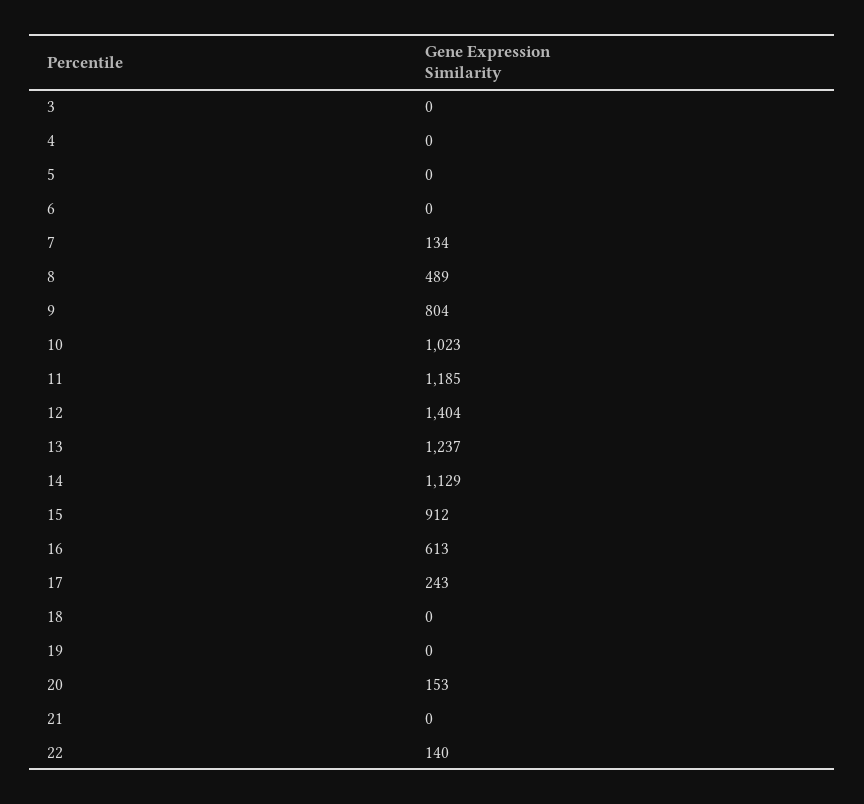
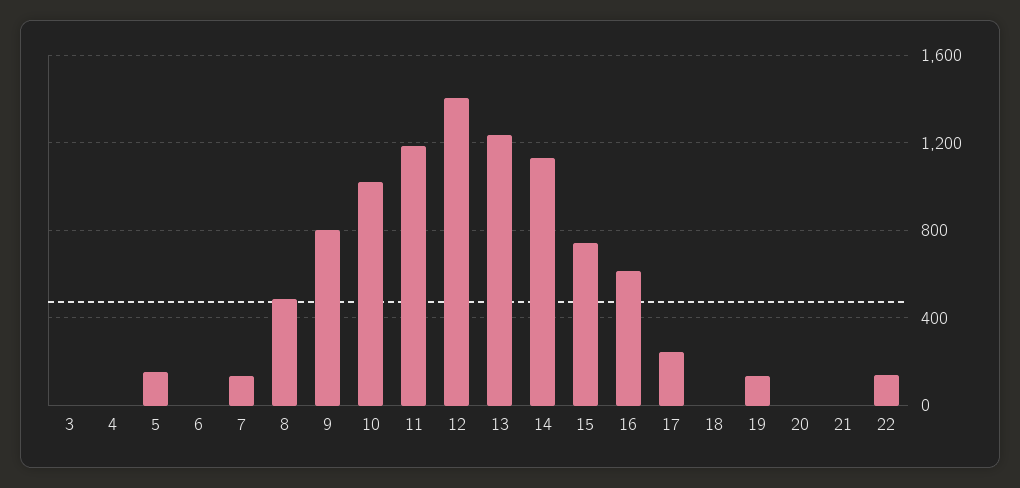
  {
    "3": 0,
    "4": 0,
-   "5": 0,
+   "5": 150,
    "6": 0,
    "7": 134,
    "8": 489,
    "9": 804,
    "10": 1023,
    "11": 1185,
    "12": 1404,
    "13": 1237,
    "14": 1129,
-   "15": 912,
+   "15": 750,
    "16": 613,
    "17": 243,
    "18": 0,
-   "19": 0,
+   "19": 150,
-   "20": 153,
+   "20": 0,
    "21": 0,
    "22": 140
  }

